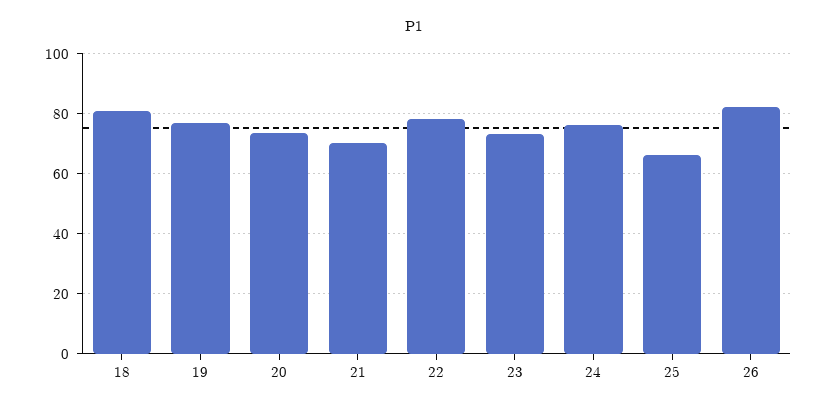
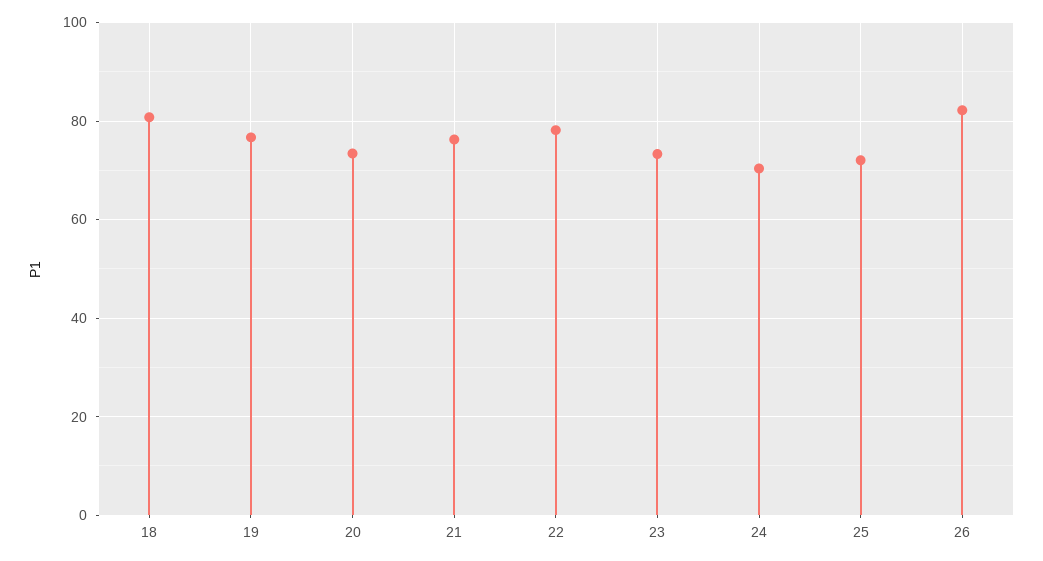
  {
    "18": 80,
    "19": 76,
    "20": 74,
-   "21": 70,
+   "21": 76,
    "22": 78,
    "23": 74,
-   "24": 76,
+   "24": 70,
-   "25": 66,
+   "25": 72,
    "26": 82
  }

